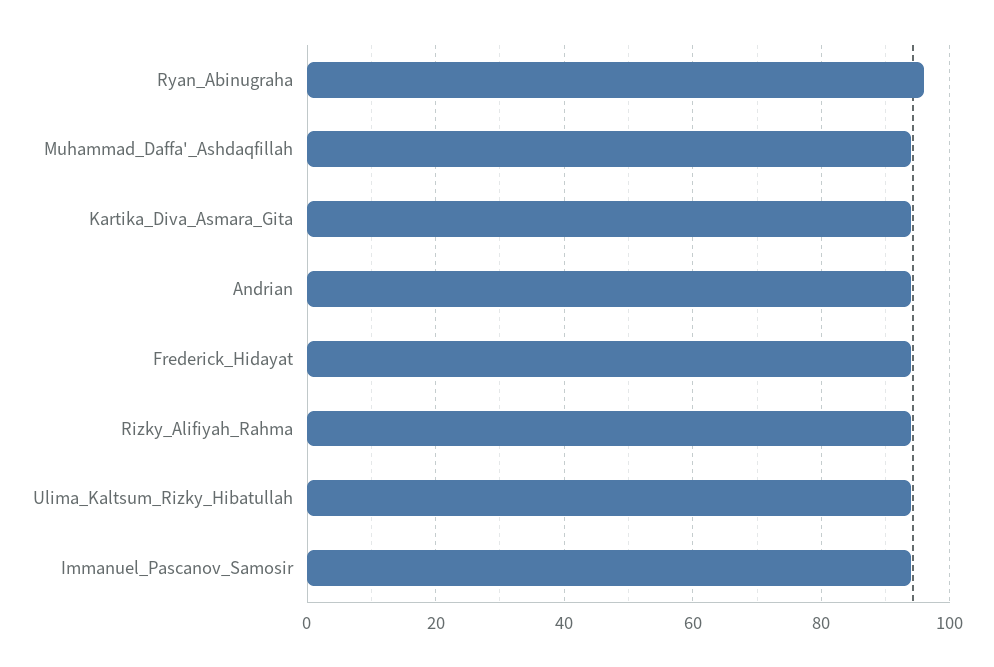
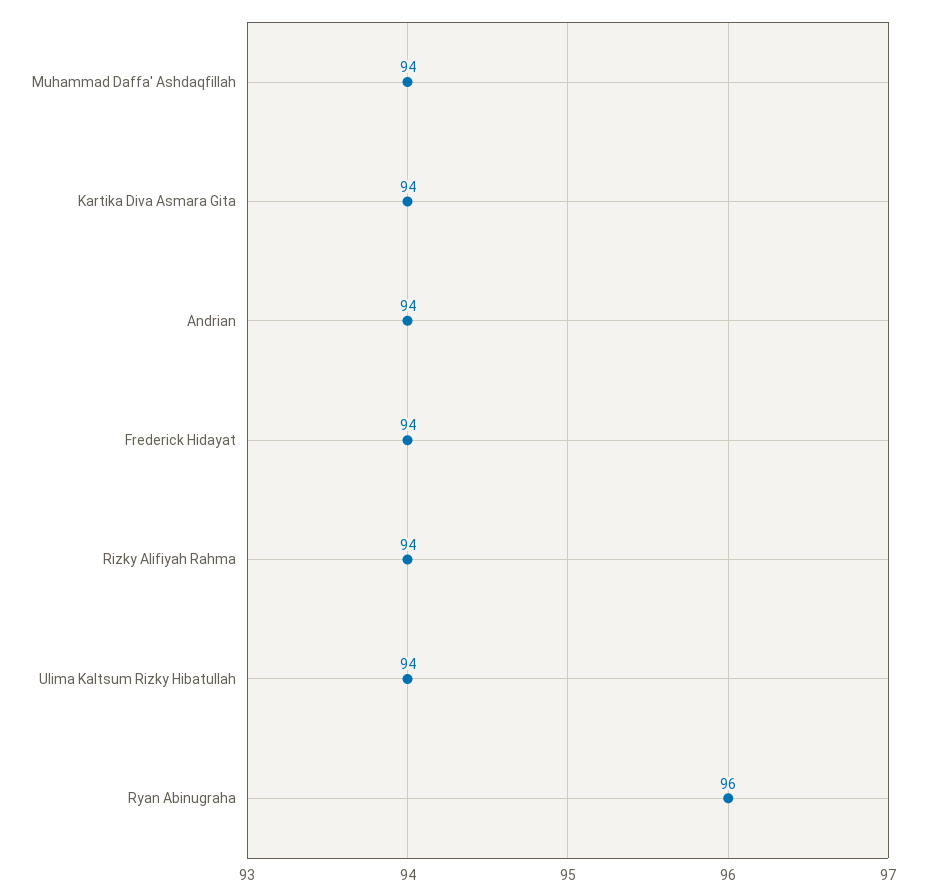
  {
    "Ryan_Abinugraha": 96,
    "Muhammad_Daffa'_Ashdaqfillah": 94,
    "Kartika_Diva_Asmara_Gita": 94,
    "Andrian": 94,
    "Frederick_Hidayat": 94,
    "Rizky_Alifiyah_Rahma": 94,
-   "Ulima_Kaltsum_Rizky_Hibatullah": 94,
+   "Ulima_Kaltsum_Rizky_Hibatullah": 94
-   "Immanuel_Pascanov_Samosir": 95
  }

